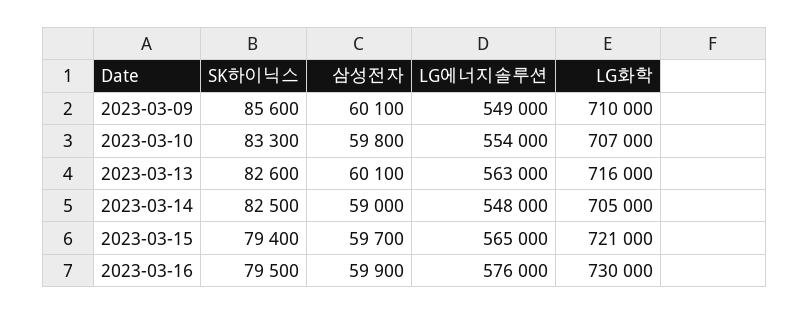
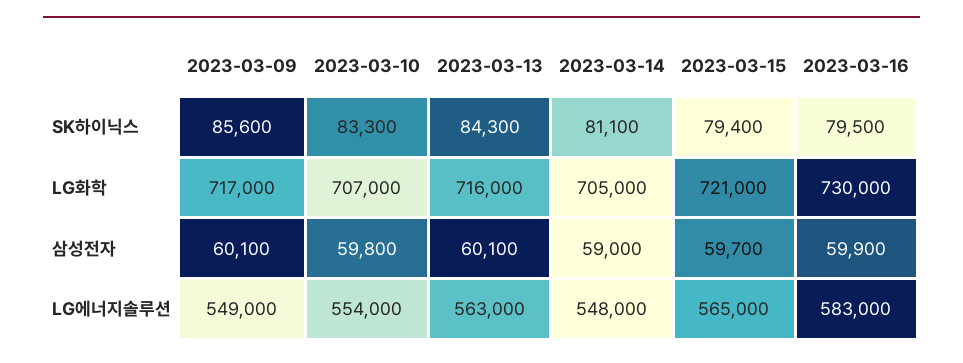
  {
    "SK하이닉스": {
      "2023-03-09": 85600,
      "2023-03-10": 83300,
-     "2023-03-13": 82600,
+     "2023-03-13": 84300,
-     "2023-03-14": 82500,
+     "2023-03-14": 81100,
      "2023-03-15": 79400,
      "2023-03-16": 79500
    },
    "삼성전자": {
      "2023-03-09": 60100,
      "2023-03-10": 59800,
      "2023-03-13": 60100,
      "2023-03-14": 59000,
      "2023-03-15": 59700,
      "2023-03-16": 59900
    },
    "LG에너지솔루션": {
      "2023-03-09": 549000,
      "2023-03-10": 554000,
      "2023-03-13": 563000,
      "2023-03-14": 548000,
      "2023-03-15": 565000,
-     "2023-03-16": 576000
+     "2023-03-16": 583000
    },
    "LG화학": {
-     "2023-03-09": 710000,
+     "2023-03-09": 717000,
      "2023-03-10": 707000,
      "2023-03-13": 716000,
      "2023-03-14": 705000,
      "2023-03-15": 721000,
      "2023-03-16": 730000
    }
  }

